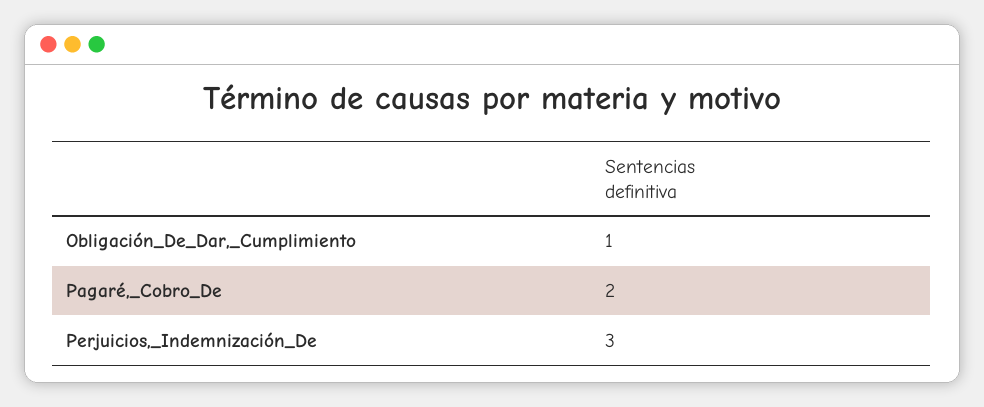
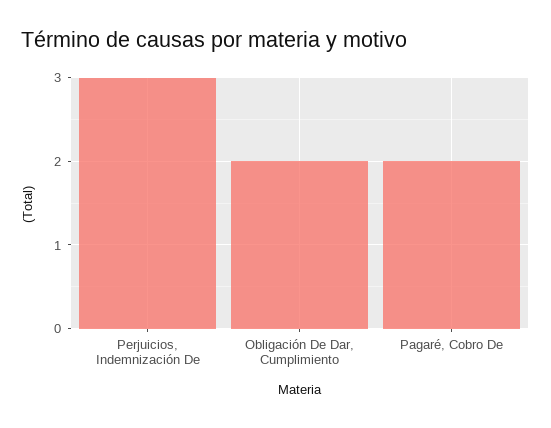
  {
-   "Obligación_De_Dar,_Cumplimiento": 1,
+   "Obligación_De_Dar,_Cumplimiento": 2,
    "Pagaré,_Cobro_De": 2,
    "Perjuicios,_Indemnización_De": 3
  }

